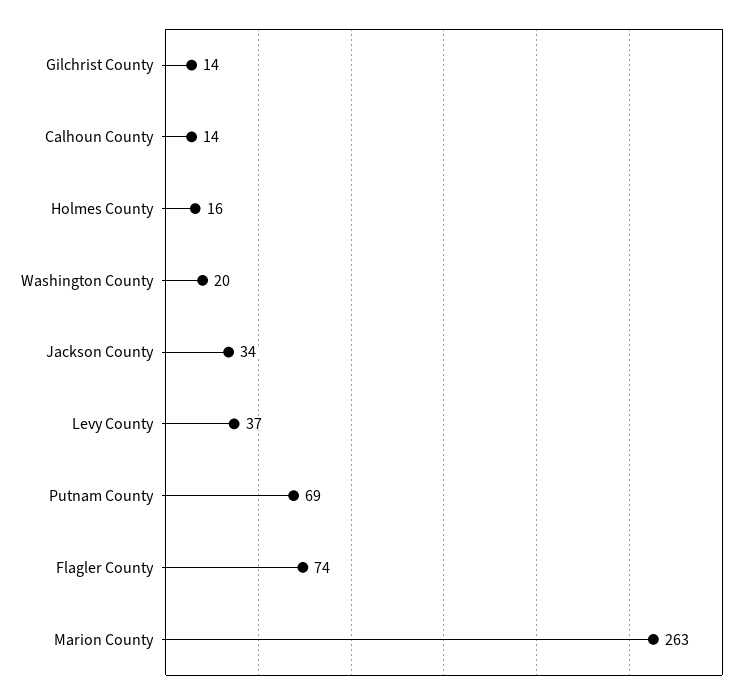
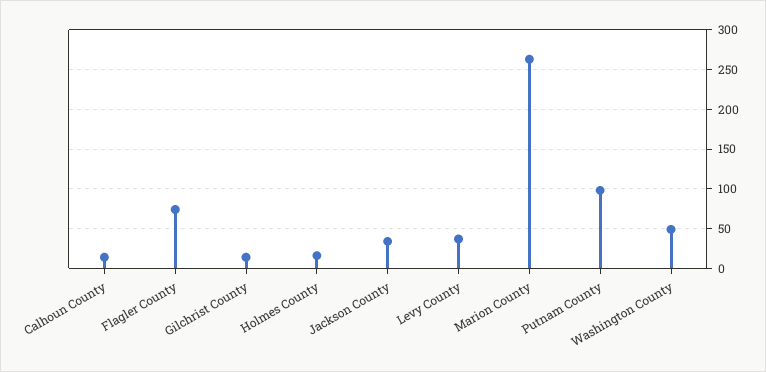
  {
    "Gilchrist County": 14,
    "Calhoun County": 14,
    "Holmes County": 16,
-   "Washington County": 20,
+   "Washington County": 50,
    "Jackson County": 34,
    "Levy County": 37,
-   "Putnam County": 69,
+   "Putnam County": 100,
    "Flagler County": 74,
    "Marion County": 263
  }

